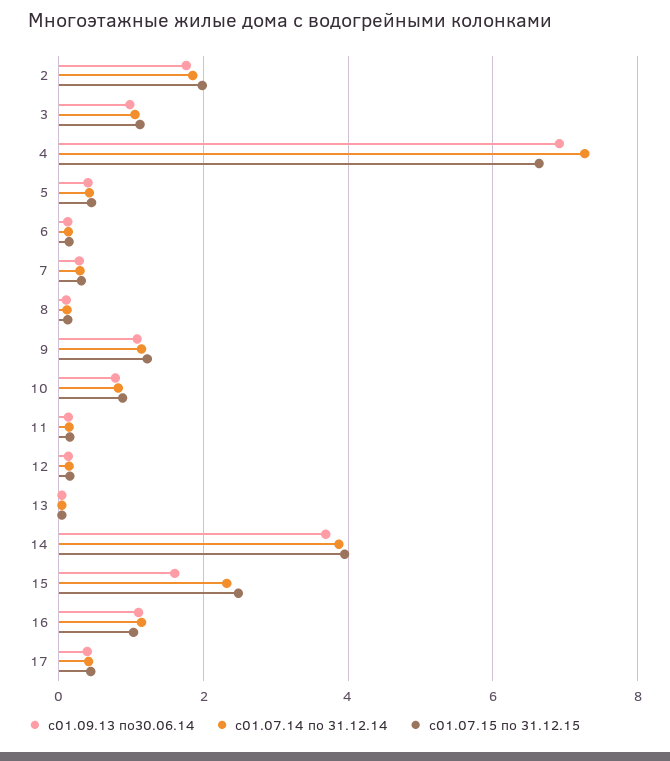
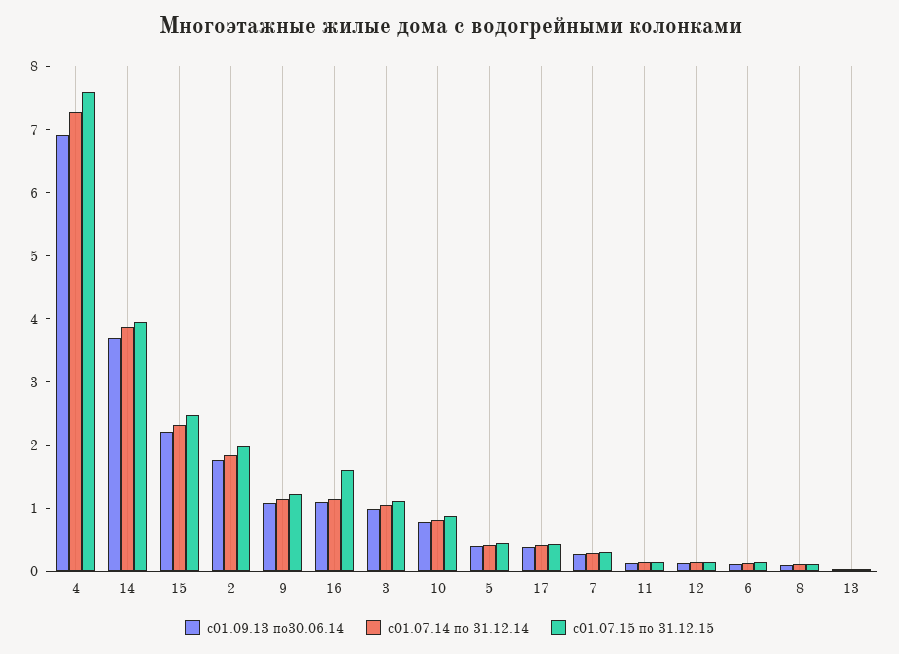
  {
    "с01.09.13 по30.06.14": {
      "2": 1.8,
      "3": 1,
      "4": 7,
      "5": 0.4,
      "6": 0.2,
      "7": 0.2,
      "8": 0.2,
      "9": 1,
      "10": 0.8,
      "11": 0.2,
      "12": 0.2,
      "13": 0,
      "14": 3.6,
-     "15": 1.6,
+     "15": 2.2,
      "16": 1.2,
      "17": 0.4
    },
    "с01.07.14 по 31.12.14": {
      "2": 1.8,
      "3": 1,
      "4": 7.2,
      "5": 0.4,
      "6": 0.2,
      "7": 0.2,
      "8": 0.2,
      "9": 1.2,
      "10": 0.8,
      "11": 0.2,
      "12": 0.2,
      "13": 0,
      "14": 3.8,
      "15": 2.4,
      "16": 1.2,
      "17": 0.4
    },
    "с01.07.15 по 31.12.15": {
      "2": 2,
      "3": 1.2,
-     "4": 6.6,
+     "4": 7.6,
      "5": 0.4,
      "6": 0.2,
      "7": 0.4,
      "8": 0.2,
      "9": 1.2,
      "10": 0.8,
      "11": 0.2,
      "12": 0.2,
      "13": 0,
      "14": 4,
      "15": 2.4,
-     "16": 1,
+     "16": 1.6,
      "17": 0.4
    }
  }

